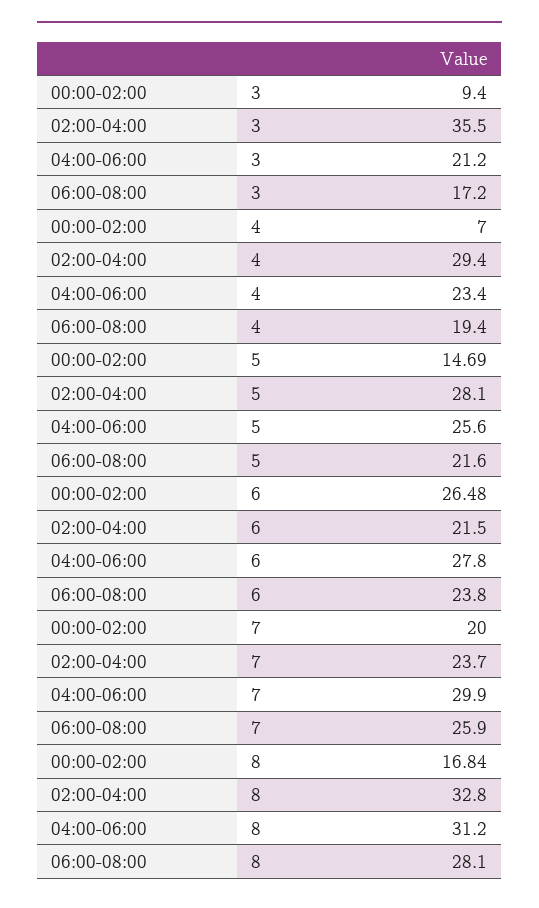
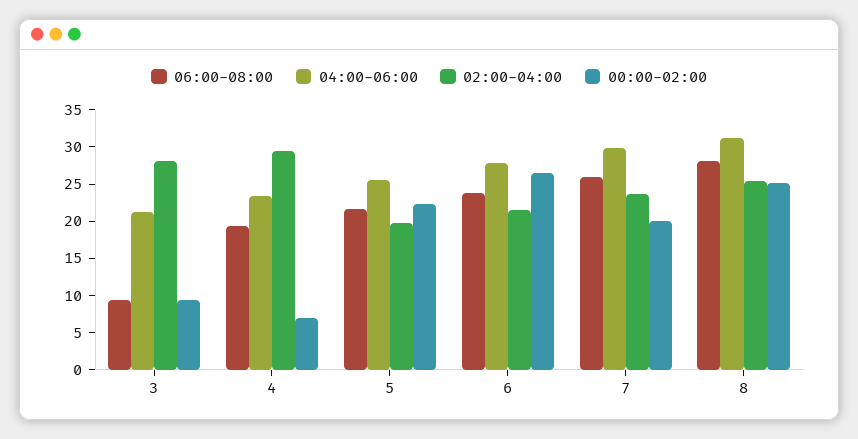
  {
    "00:00-02:00": {
      "3": 9.4,
      "4": 7,
-     "5": 14.69,
+     "5": 22.5,
      "6": 26.48,
      "7": 20,
-     "8": 16.84
+     "8": 25
    },
    "02:00-04:00": {
-     "3": 35.5,
+     "3": 27.5,
      "4": 29.4,
-     "5": 28.1,
+     "5": 20,
      "6": 21.5,
      "7": 23.7,
-     "8": 32.8
+     "8": 25
    },
    "04:00-06:00": {
      "3": 21.2,
      "4": 23.4,
      "5": 25.6,
      "6": 27.8,
      "7": 29.9,
      "8": 31.2
    },
    "06:00-08:00": {
-     "3": 17.2,
+     "3": 10,
      "4": 19.4,
      "5": 21.6,
      "6": 23.8,
      "7": 25.9,
      "8": 28.1
    }
  }

